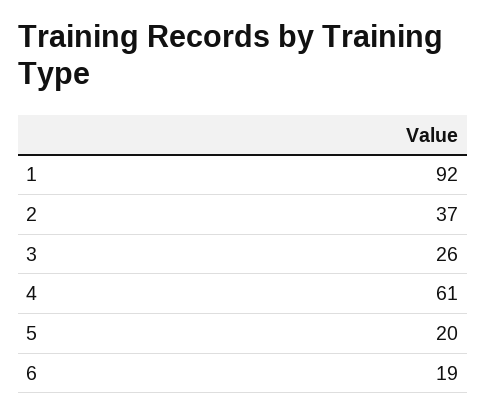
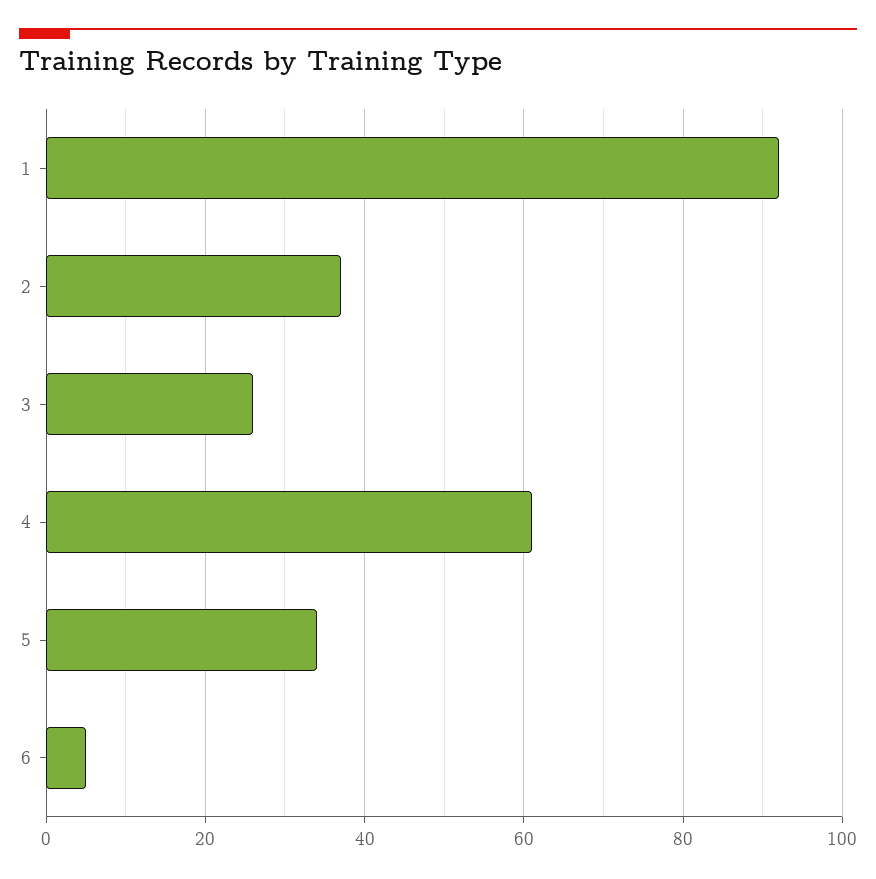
  {
    "1": 92,
    "2": 37,
    "3": 26,
    "4": 61,
-   "5": 20,
+   "5": 35,
-   "6": 19
+   "6": 5
  }

